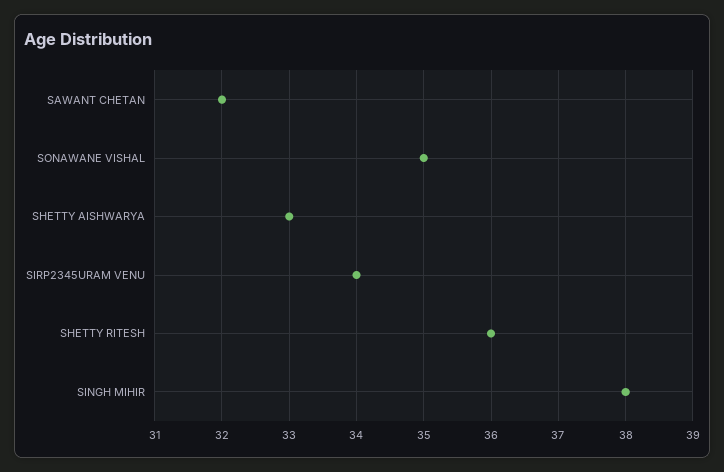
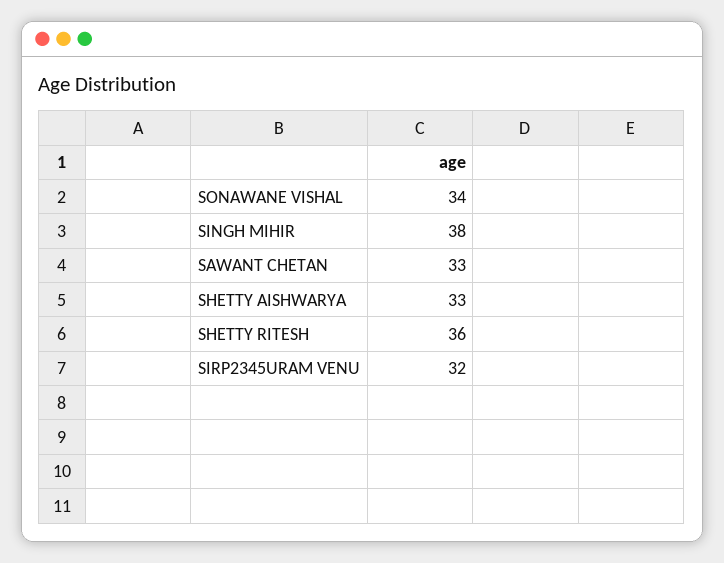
  {
-   "SAWANT CHETAN": 32,
+   "SAWANT CHETAN": 33,
-   "SONAWANE VISHAL": 35,
+   "SONAWANE VISHAL": 34,
    "SHETTY AISHWARYA": 33,
-   "SIRP2345URAM VENU": 34,
+   "SIRP2345URAM VENU": 32,
    "SHETTY RITESH": 36,
    "SINGH MIHIR": 38
  }

